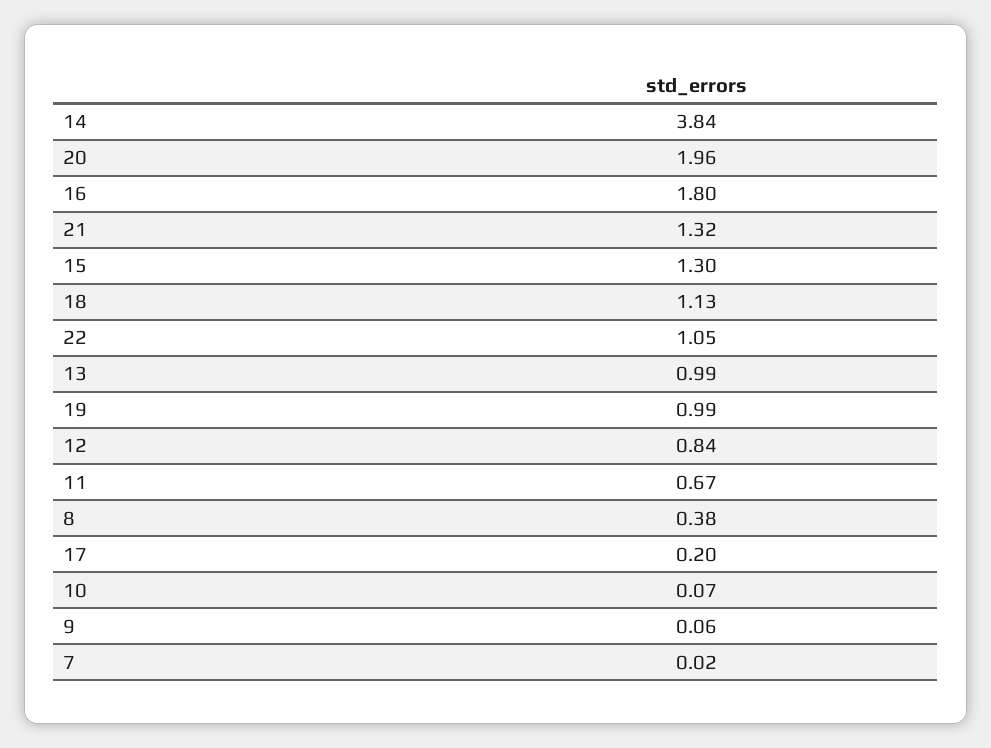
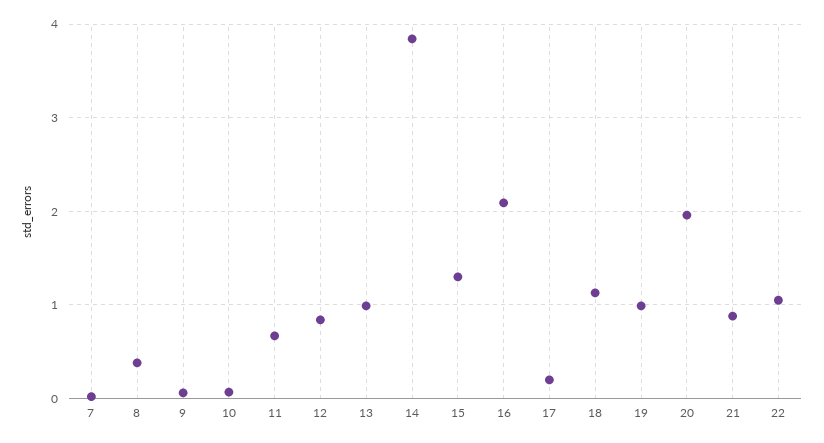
  {
    "14": 3.84,
    "20": 1.96,
-   "16": 1.8,
+   "16": 2.1,
-   "21": 1.32,
+   "21": 0.9,
    "15": 1.3,
    "18": 1.13,
    "22": 1.05,
    "13": 0.99,
    "19": 0.99,
    "12": 0.84,
    "11": 0.67,
    "8": 0.38,
    "17": 0.2,
    "10": 0.07,
    "9": 0.06,
    "7": 0.02
  }

